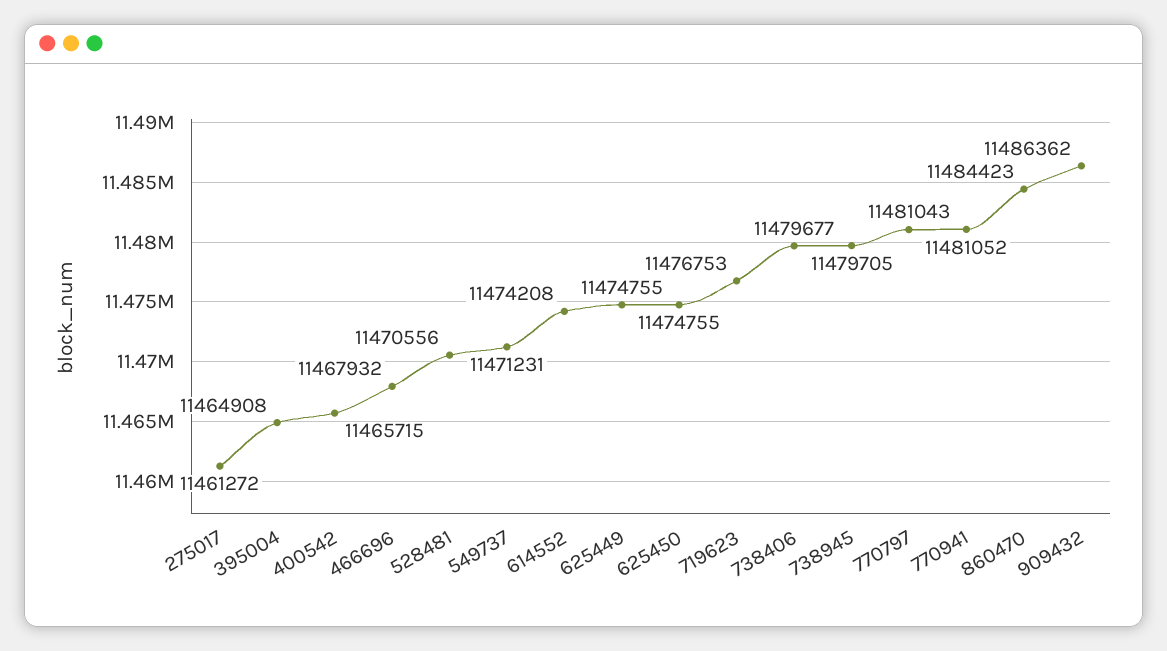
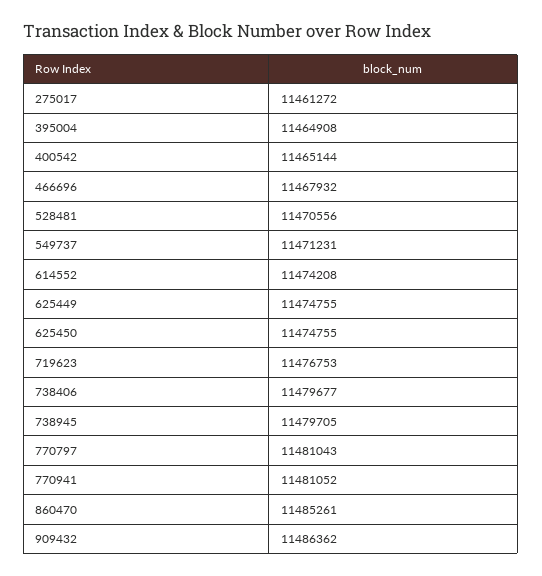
  {
    "275017": 11461272,
    "395004": 11464908,
-   "400542": 11465715,
+   "400542": 11465144,
    "466696": 11467932,
    "528481": 11470556,
    "549737": 11471231,
    "614552": 11474208,
    "625449": 11474755,
    "625450": 11474755,
    "719623": 11476753,
    "738406": 11479677,
    "738945": 11479705,
    "770797": 11481043,
    "770941": 11481052,
-   "860470": 11484423,
+   "860470": 11485261,
    "909432": 11486362
  }

